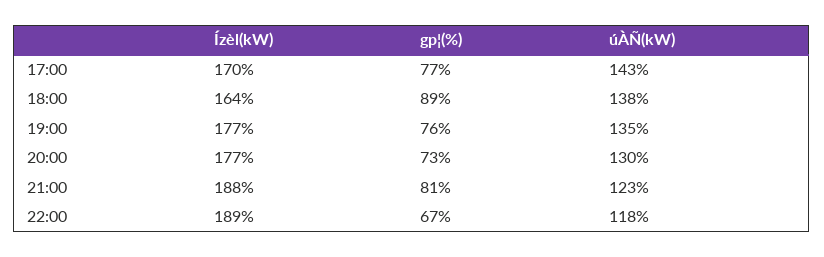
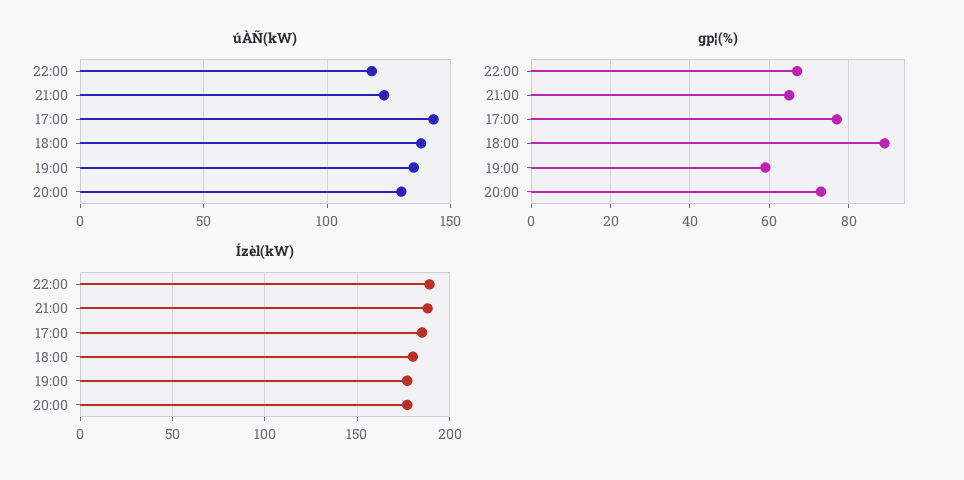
  {
    "Ízèl(kW)": {
-     "17:00": 170,
+     "17:00": 185,
-     "18:00": 164,
+     "18:00": 180,
      "19:00": 177,
      "20:00": 177,
      "21:00": 188,
      "22:00": 189
    },
    "gp¦(%)": {
      "17:00": 77,
      "18:00": 89,
-     "19:00": 76,
+     "19:00": 60,
      "20:00": 73,
-     "21:00": 81,
+     "21:00": 65,
      "22:00": 67
    },
    "úÀÑ(kW)": {
      "17:00": 143,
      "18:00": 138,
      "19:00": 135,
      "20:00": 130,
      "21:00": 123,
      "22:00": 118
    }
  }

